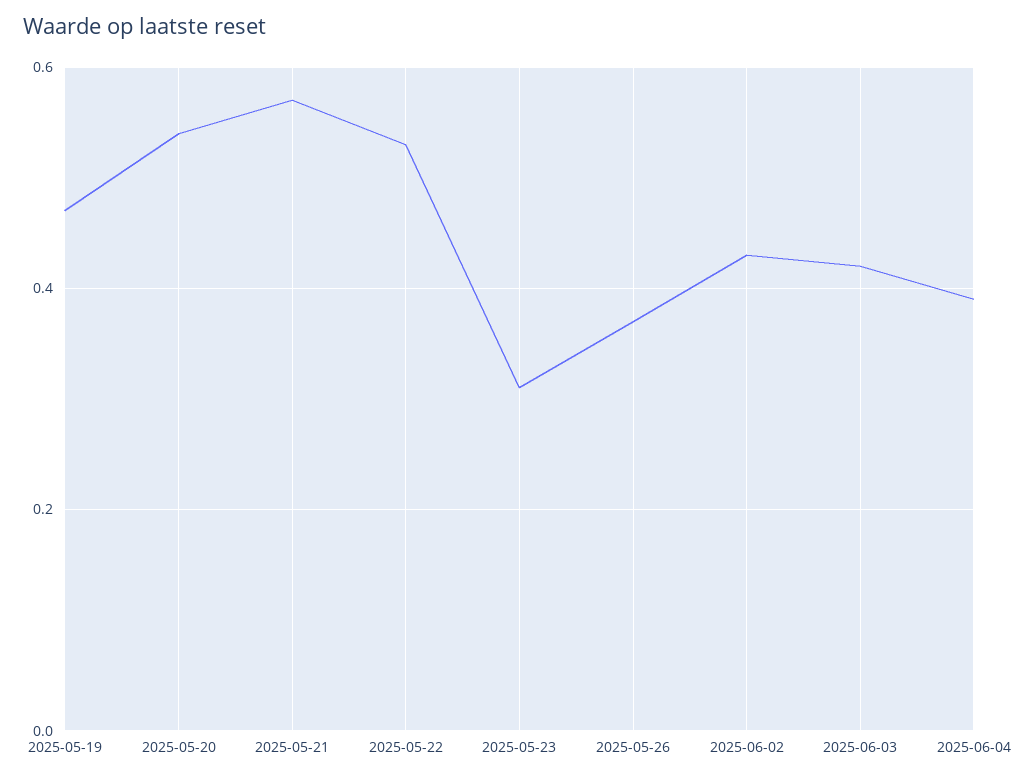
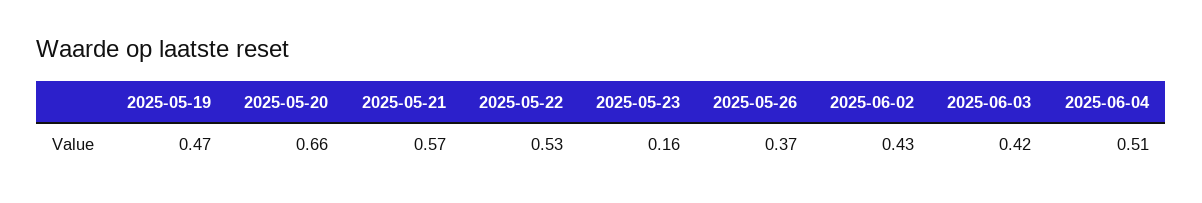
  {
    "2025-05-19": 0.47,
-   "2025-05-20": 0.55,
+   "2025-05-20": 0.66,
    "2025-05-21": 0.57,
    "2025-05-22": 0.53,
-   "2025-05-23": 0.3,
+   "2025-05-23": 0.16,
    "2025-05-26": 0.37,
    "2025-06-02": 0.43,
    "2025-06-03": 0.42,
-   "2025-06-04": 0.4
+   "2025-06-04": 0.51
  }

